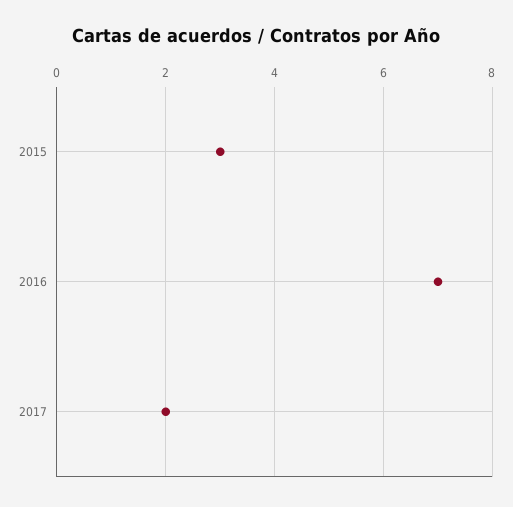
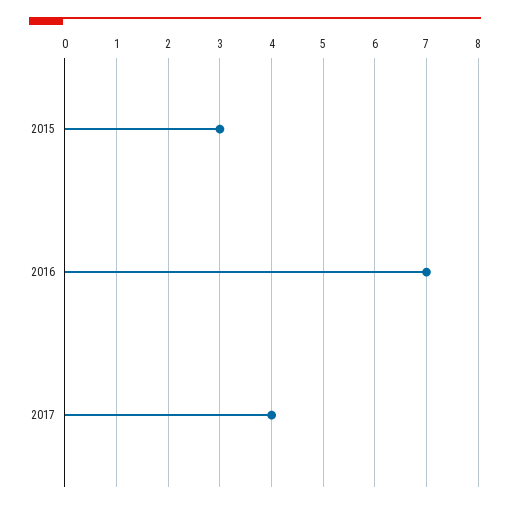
  {
    "2015": 3,
    "2016": 7,
-   "2017": 2
+   "2017": 4
  }

